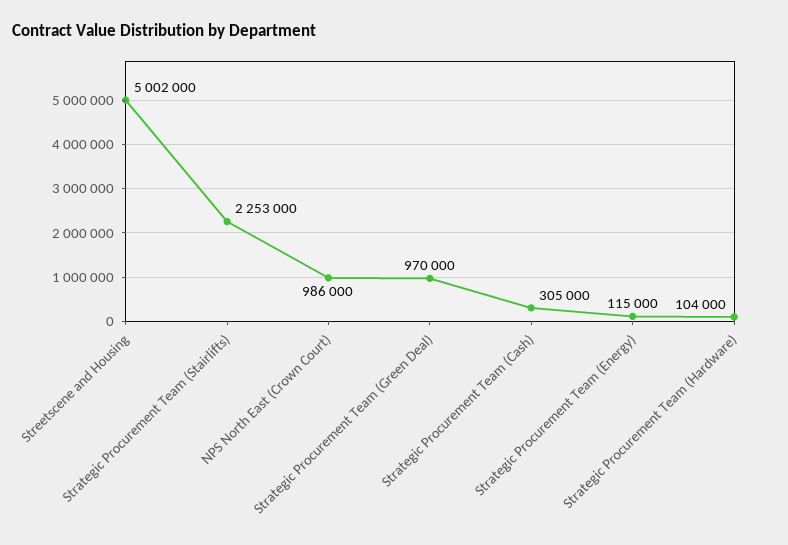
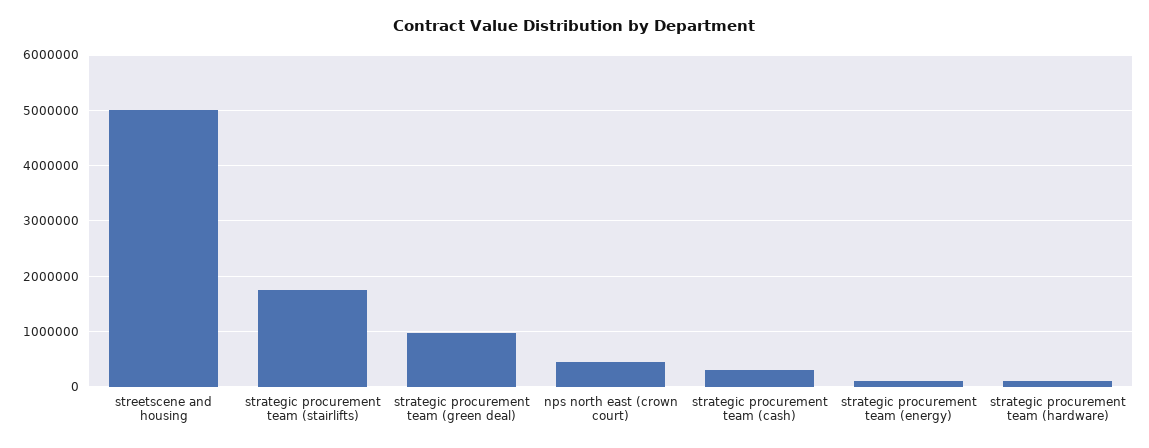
  {
    "Streetscene and Housing": 5002000,
-   "Strategic Procurement Team (Stairlifts)": 2253000,
+   "Strategic Procurement Team (Stairlifts)": 1800000,
-   "NPS North East (Crown Court)": 986000,
+   "NPS North East (Crown Court)": 400000,
    "Strategic Procurement Team (Green Deal)": 970000,
    "Strategic Procurement Team (Cash)": 305000,
    "Strategic Procurement Team (Energy)": 115000,
    "Strategic Procurement Team (Hardware)": 104000
  }

